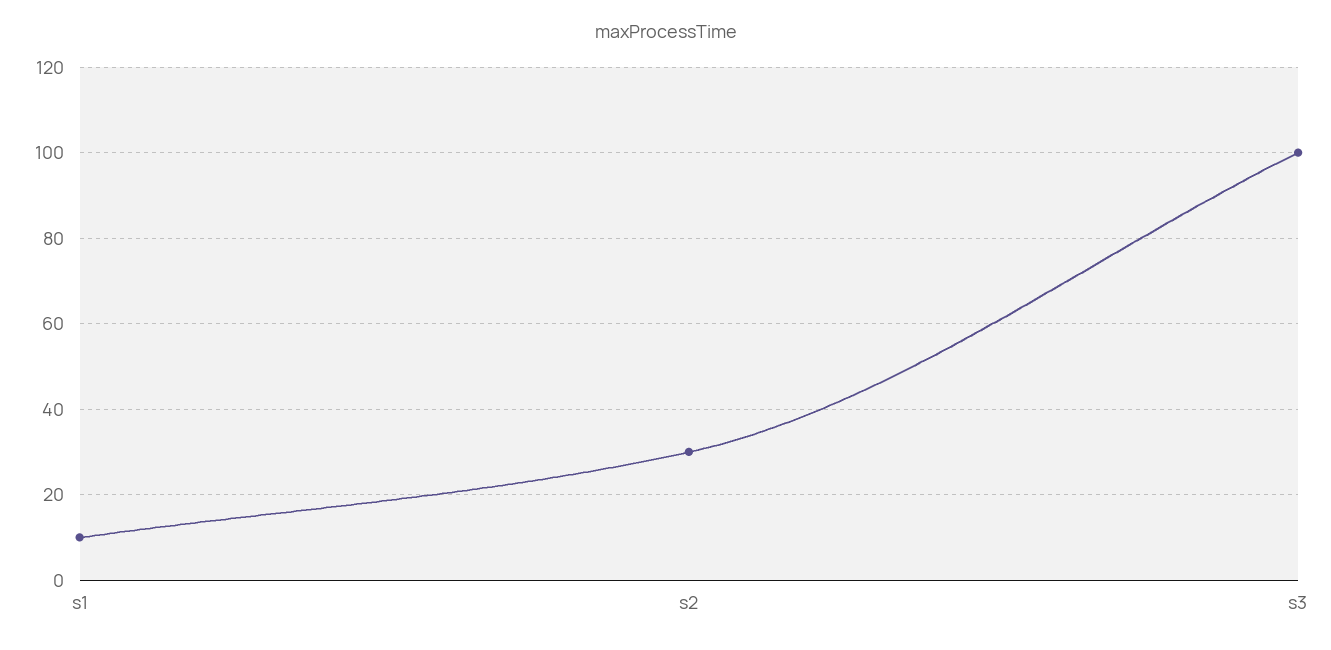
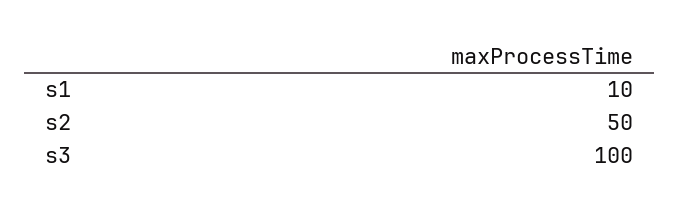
  {
    "s1": 10,
-   "s2": 30,
+   "s2": 50,
    "s3": 100
  }

